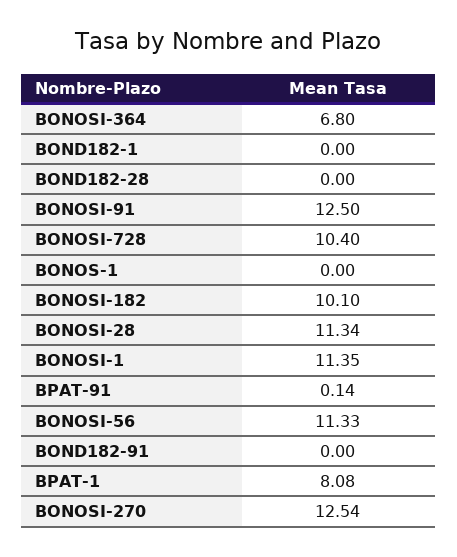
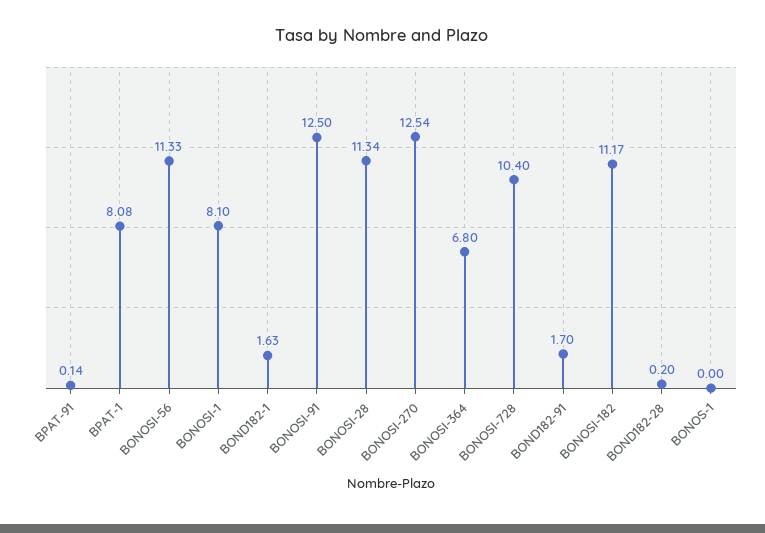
  {
    "BONOSI-364": 6.8,
-   "BOND182-1": 0,
+   "BOND182-1": 1.63,
-   "BOND182-28": 0,
+   "BOND182-28": 0.2,
    "BONOSI-91": 12.5,
    "BONOSI-728": 10.4,
    "BONOS-1": 0,
-   "BONOSI-182": 10.1,
+   "BONOSI-182": 11.17,
    "BONOSI-28": 11.34,
-   "BONOSI-1": 11.35,
+   "BONOSI-1": 8.1,
    "BPAT-91": 0.14,
    "BONOSI-56": 11.33,
-   "BOND182-91": 0,
+   "BOND182-91": 1.7,
    "BPAT-1": 8.08,
    "BONOSI-270": 12.54
  }

